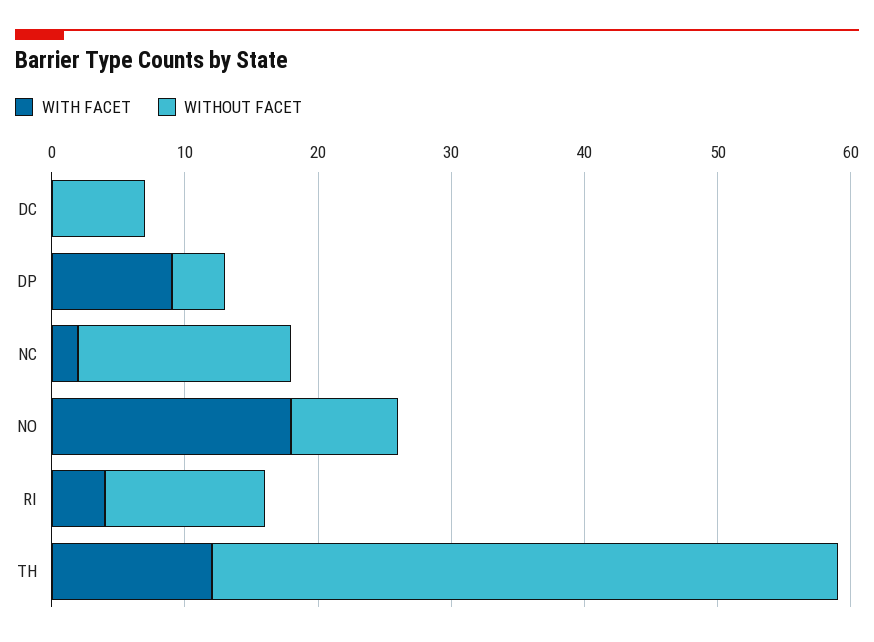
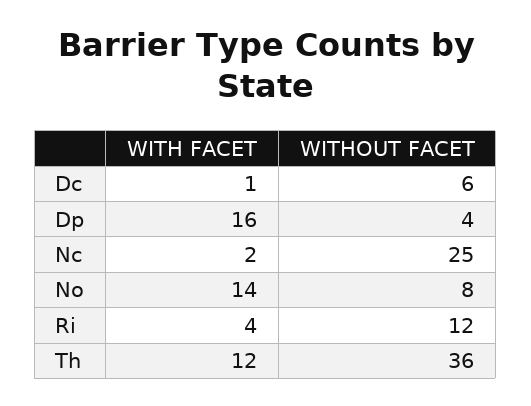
  {
    "WITH FACET": {
-     "DC": 0,
+     "DC": 1,
-     "DP": 9,
+     "DP": 16,
      "NC": 2,
-     "NO": 18,
+     "NO": 14,
      "RI": 4,
      "TH": 12
    },
    "WITHOUT FACET": {
-     "DC": 7,
+     "DC": 6,
      "DP": 4,
-     "NC": 16,
+     "NC": 25,
      "NO": 8,
      "RI": 12,
-     "TH": 47
+     "TH": 36
    }
  }

